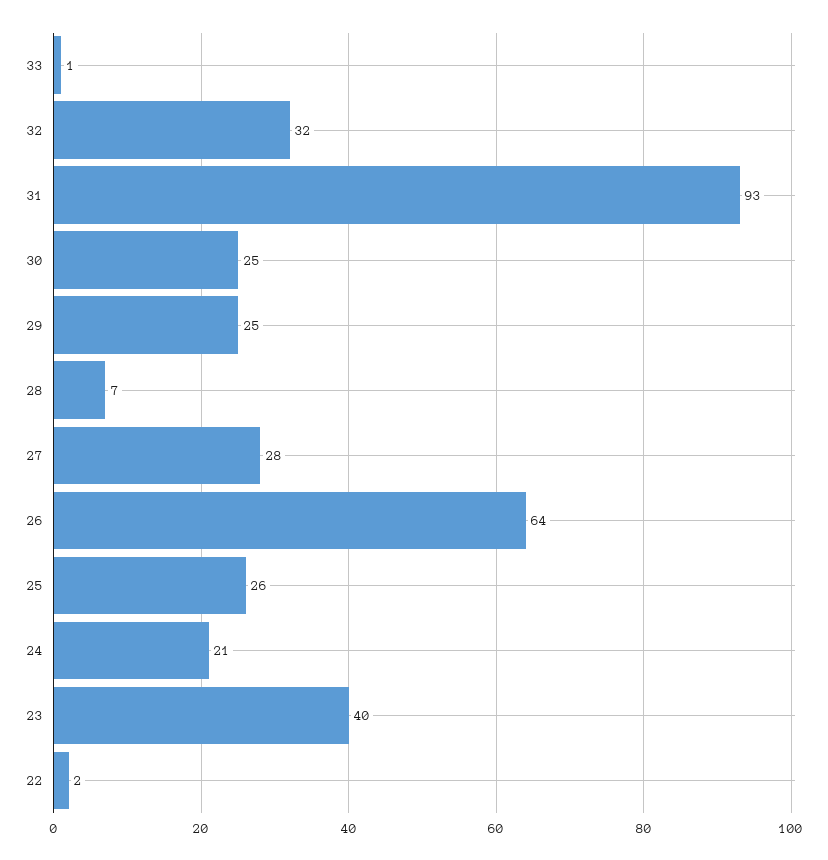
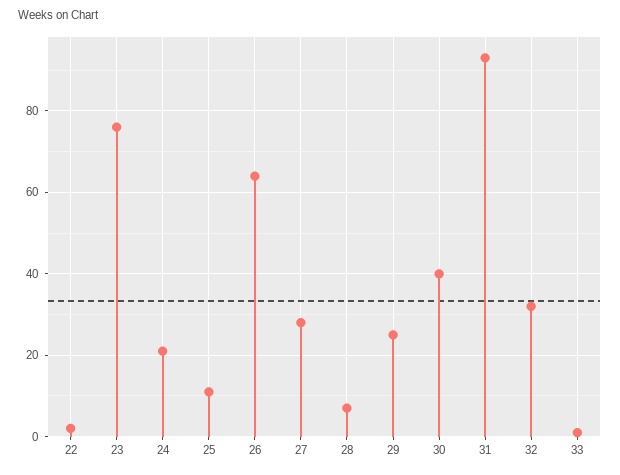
  {
    "33": 1,
    "32": 32,
    "31": 93,
-   "30": 25,
+   "30": 40,
    "29": 25,
    "28": 7,
    "27": 28,
    "26": 64,
-   "25": 26,
+   "25": 10,
    "24": 21,
-   "23": 40,
+   "23": 75,
    "22": 2
  }

